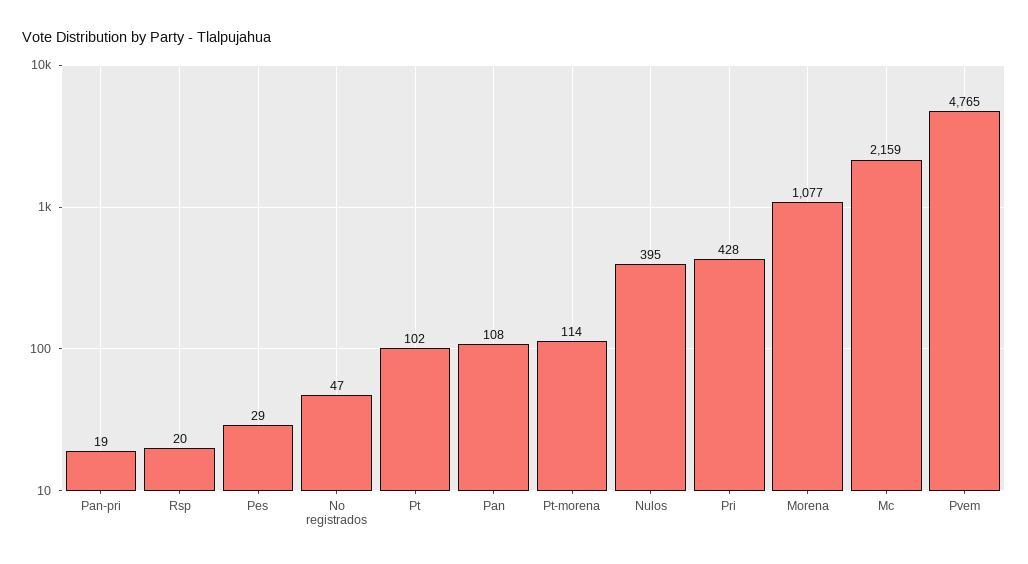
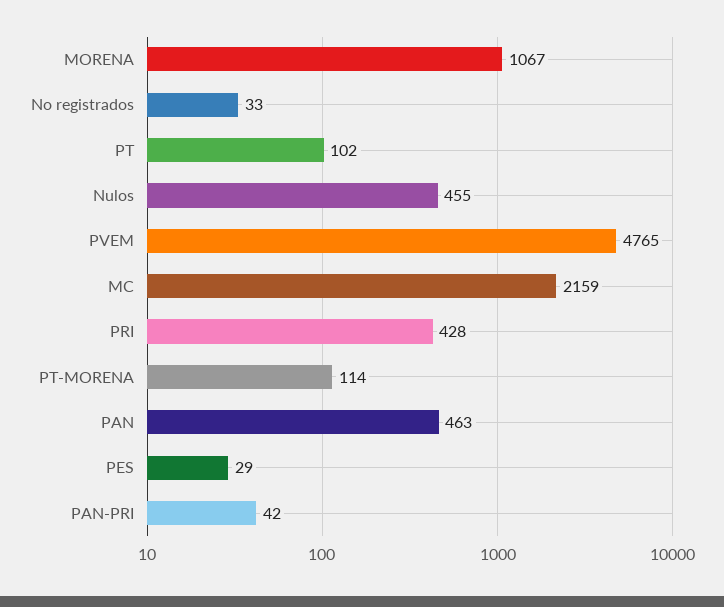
  {
-   "Pan-pri": 19,
+   "Pan-pri": 42,
-   "Rsp": 20,
    "Pes": 29,
-   "No registrados": 47,
+   "No registrados": 33,
    "Pt": 102,
-   "Pan": 108,
+   "Pan": 463,
    "Pt-morena": 114,
-   "Nulos": 395,
+   "Nulos": 455,
    "Pri": 428,
-   "Morena": 1077,
+   "Morena": 1067,
    "Mc": 2159,
    "Pvem": 4765
  }

